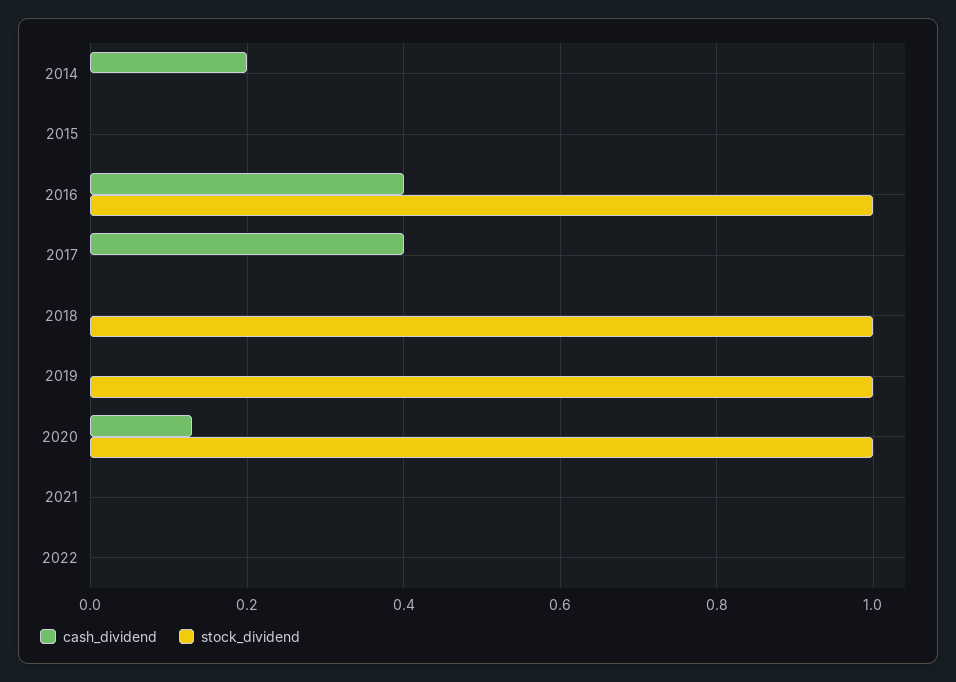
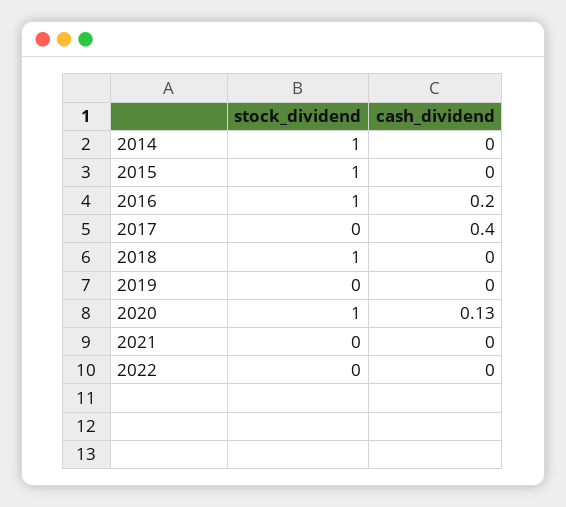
  {
    "cash_dividend": {
-     "2014": 0.2,
+     "2014": 0,
      "2015": 0,
-     "2016": 0.4,
+     "2016": 0.2,
      "2017": 0.4,
      "2018": 0,
      "2019": 0,
      "2020": 0.13,
      "2021": 0,
      "2022": 0
    },
    "stock_dividend": {
-     "2014": 0,
+     "2014": 1,
-     "2015": 0,
+     "2015": 1,
      "2016": 1,
      "2017": 0,
      "2018": 1,
-     "2019": 1,
+     "2019": 0,
      "2020": 1,
      "2021": 0,
      "2022": 0
    }
  }

